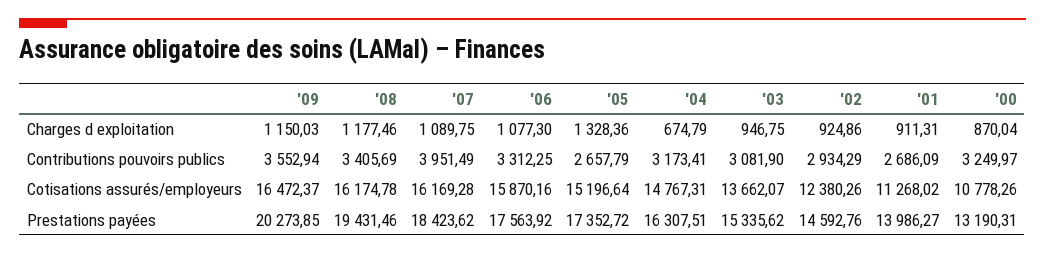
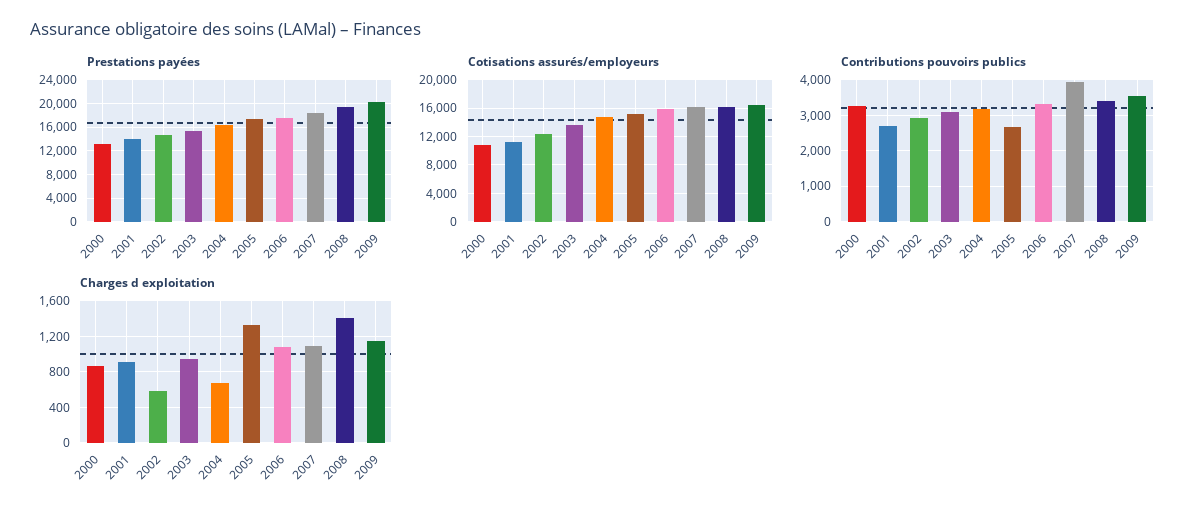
  {
    "Charges d exploitation": {
      "'09": 1150.03,
-     "'08": 1177.46,
+     "'08": 1400,
      "'07": 1089.75,
      "'06": 1077.3,
      "'05": 1328.36,
      "'04": 674.79,
      "'03": 946.75,
-     "'02": 924.86,
+     "'02": 600,
      "'01": 911.31,
      "'00": 870.04
    },
    "Contributions pouvoirs publics": {
      "'09": 3552.94,
      "'08": 3405.69,
      "'07": 3951.49,
      "'06": 3312.25,
      "'05": 2657.79,
      "'04": 3173.41,
      "'03": 3081.9,
      "'02": 2934.29,
      "'01": 2686.09,
      "'00": 3249.97
    },
    "Cotisations assurés/employeurs": {
      "'09": 16472.37,
      "'08": 16174.78,
      "'07": 16169.28,
      "'06": 15870.16,
      "'05": 15196.64,
      "'04": 14767.31,
      "'03": 13662.07,
      "'02": 12380.26,
      "'01": 11268.02,
      "'00": 10778.26
    },
    "Prestations payées": {
      "'09": 20273.85,
      "'08": 19431.46,
      "'07": 18423.62,
      "'06": 17563.92,
      "'05": 17352.72,
      "'04": 16307.51,
      "'03": 15335.62,
      "'02": 14592.76,
      "'01": 13986.27,
      "'00": 13190.31
    }
  }

